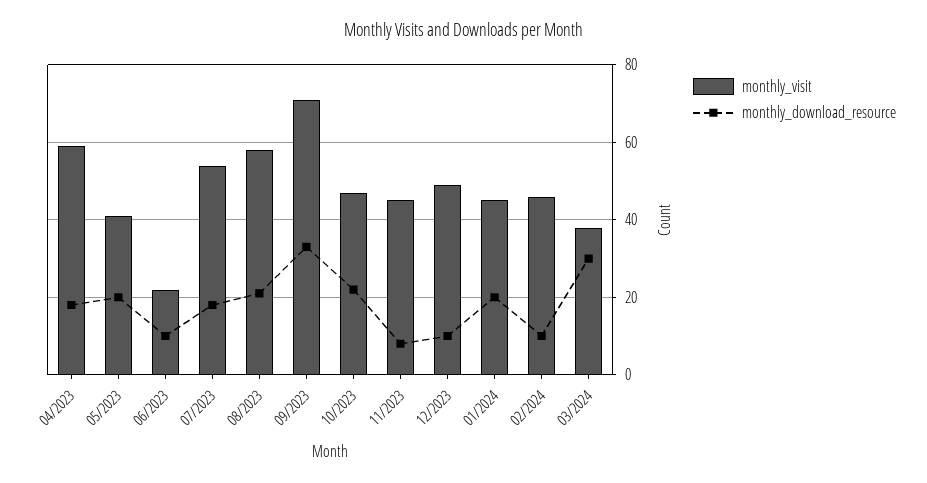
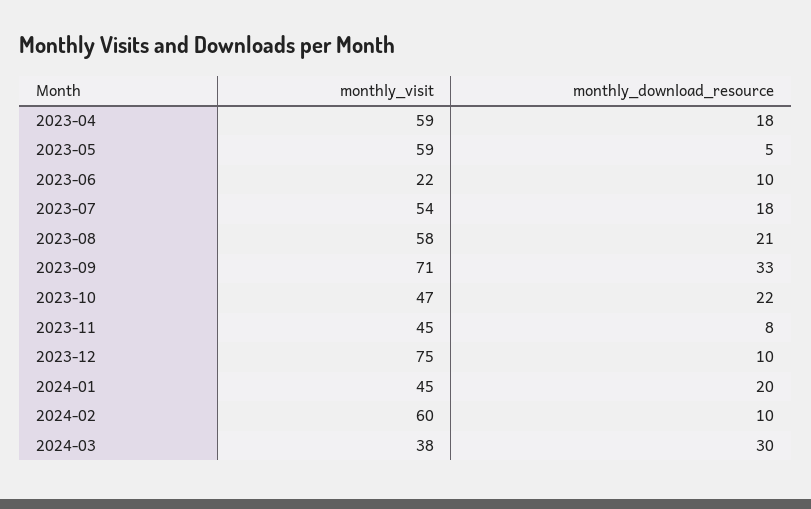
  {
    "monthly_visit": {
      "04/2023": 59,
-     "05/2023": 40,
+     "05/2023": 59,
      "06/2023": 22,
      "07/2023": 54,
      "08/2023": 58,
      "09/2023": 71,
      "10/2023": 47,
      "11/2023": 45,
-     "12/2023": 50,
+     "12/2023": 75,
      "01/2024": 45,
-     "02/2024": 45,
+     "02/2024": 60,
      "03/2024": 38
    },
    "monthly_download_resource": {
      "04/2023": 18,
-     "05/2023": 20,
+     "05/2023": 5,
      "06/2023": 10,
      "07/2023": 18,
      "08/2023": 21,
      "09/2023": 33,
      "10/2023": 22,
      "11/2023": 8,
      "12/2023": 10,
      "01/2024": 20,
      "02/2024": 10,
      "03/2024": 30
    }
  }

